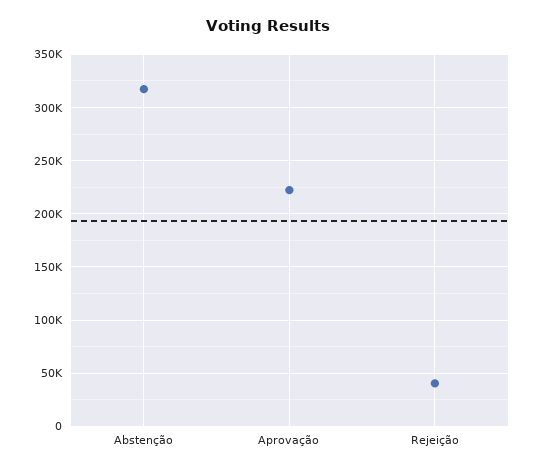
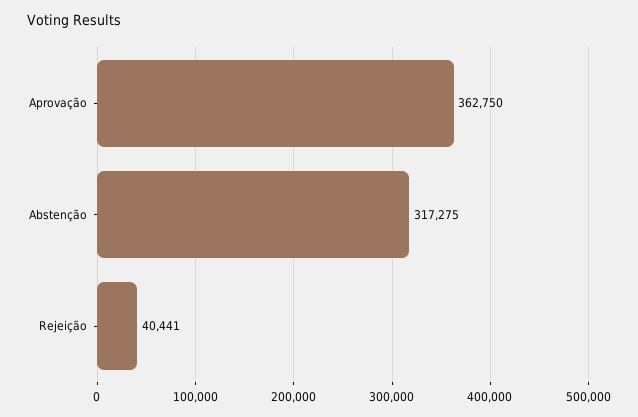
  {
    "Abstenção": 317275,
-   "Aprovação": 220000,
+   "Aprovação": 362750,
    "Rejeição": 40441
  }

